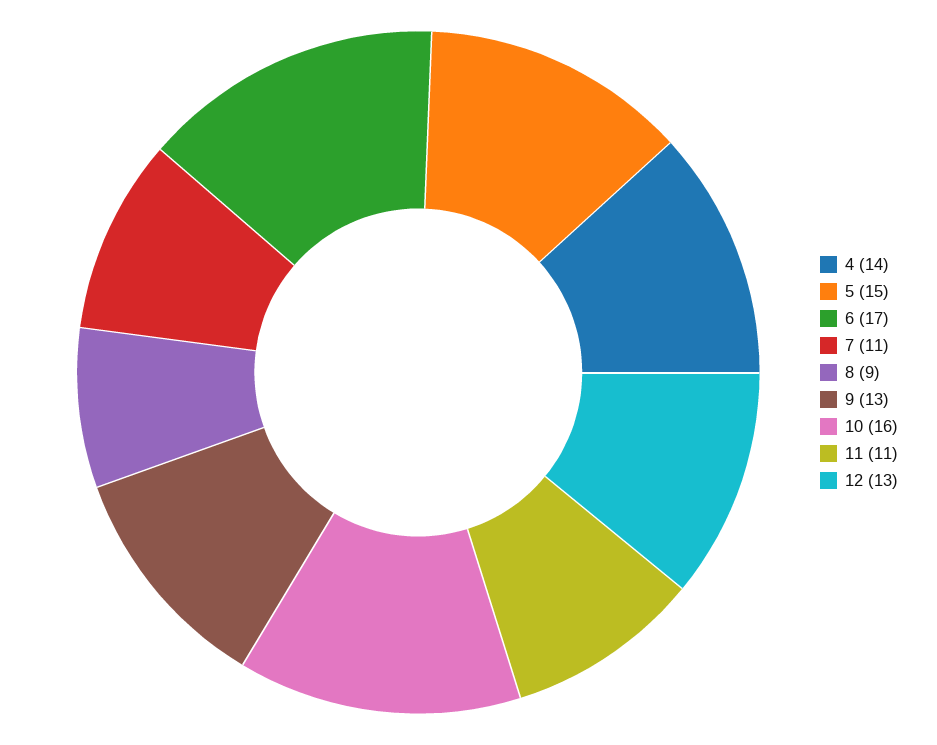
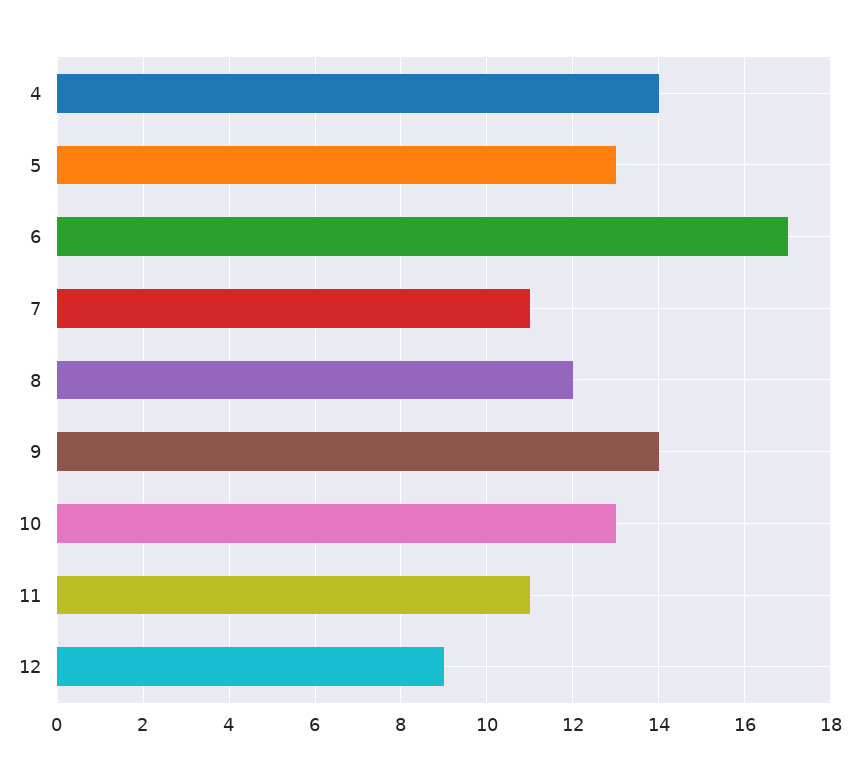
  {
    "4": 14,
-   "5": 15,
+   "5": 13,
    "6": 17,
    "7": 11,
-   "8": 9,
+   "8": 12,
-   "9": 13,
+   "9": 14,
-   "10": 16,
+   "10": 13,
    "11": 11,
-   "12": 13
+   "12": 9
  }

